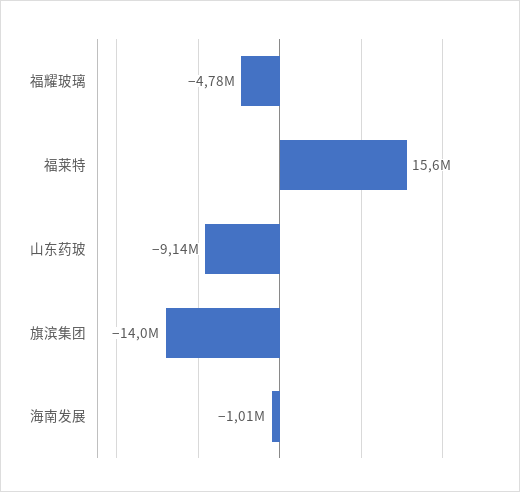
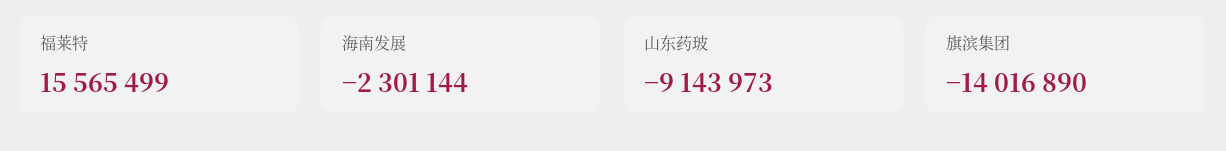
  {
-   "福耀玻璃": -4780000,
    "福莱特": 15565499,
    "山东药玻": -9143973,
    "旗滨集团": -14016890,
-   "海南发展": -1010000
+   "海南发展": -2301144
  }

